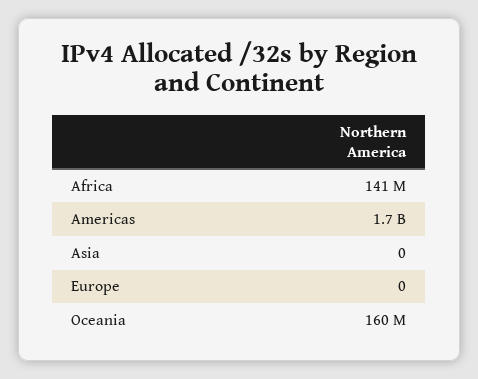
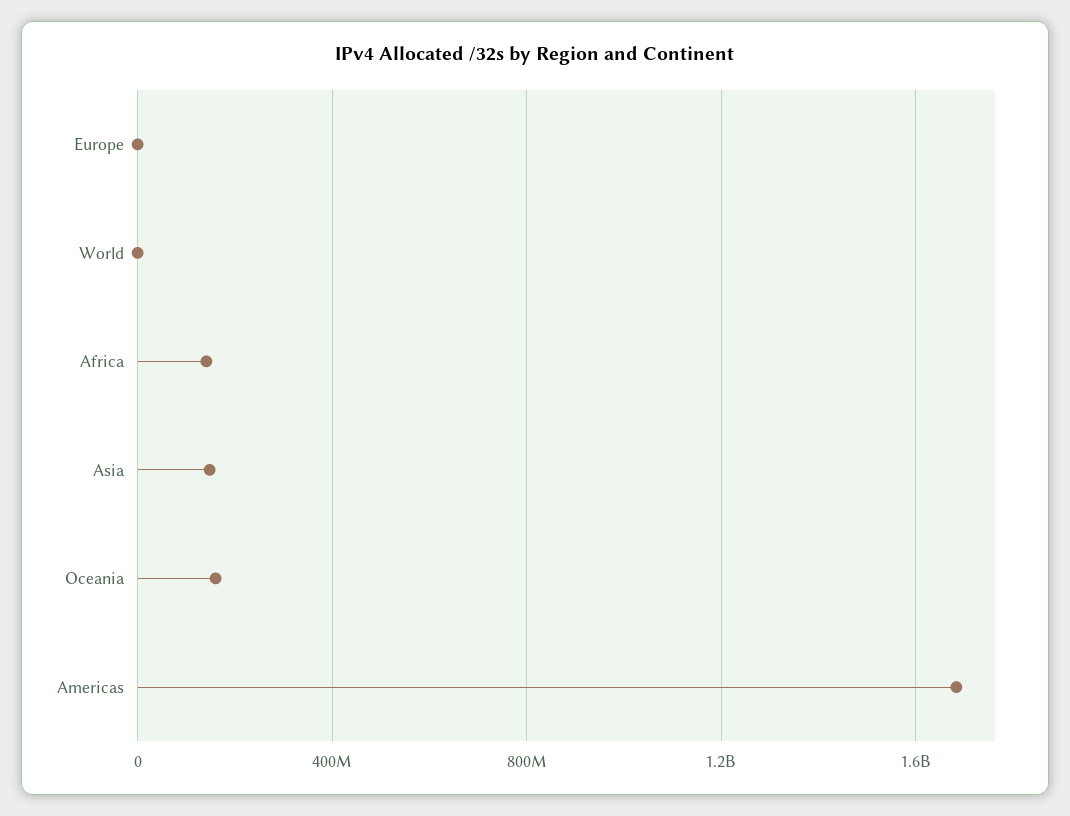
  {
    "Africa": 141000000,
    "Americas": 1700000000,
-   "Asia": 0,
+   "Asia": 150000000,
    "Europe": 0,
-   "Oceania": 160000000
+   "Oceania": 160000000,
+   "World": 0
  }

